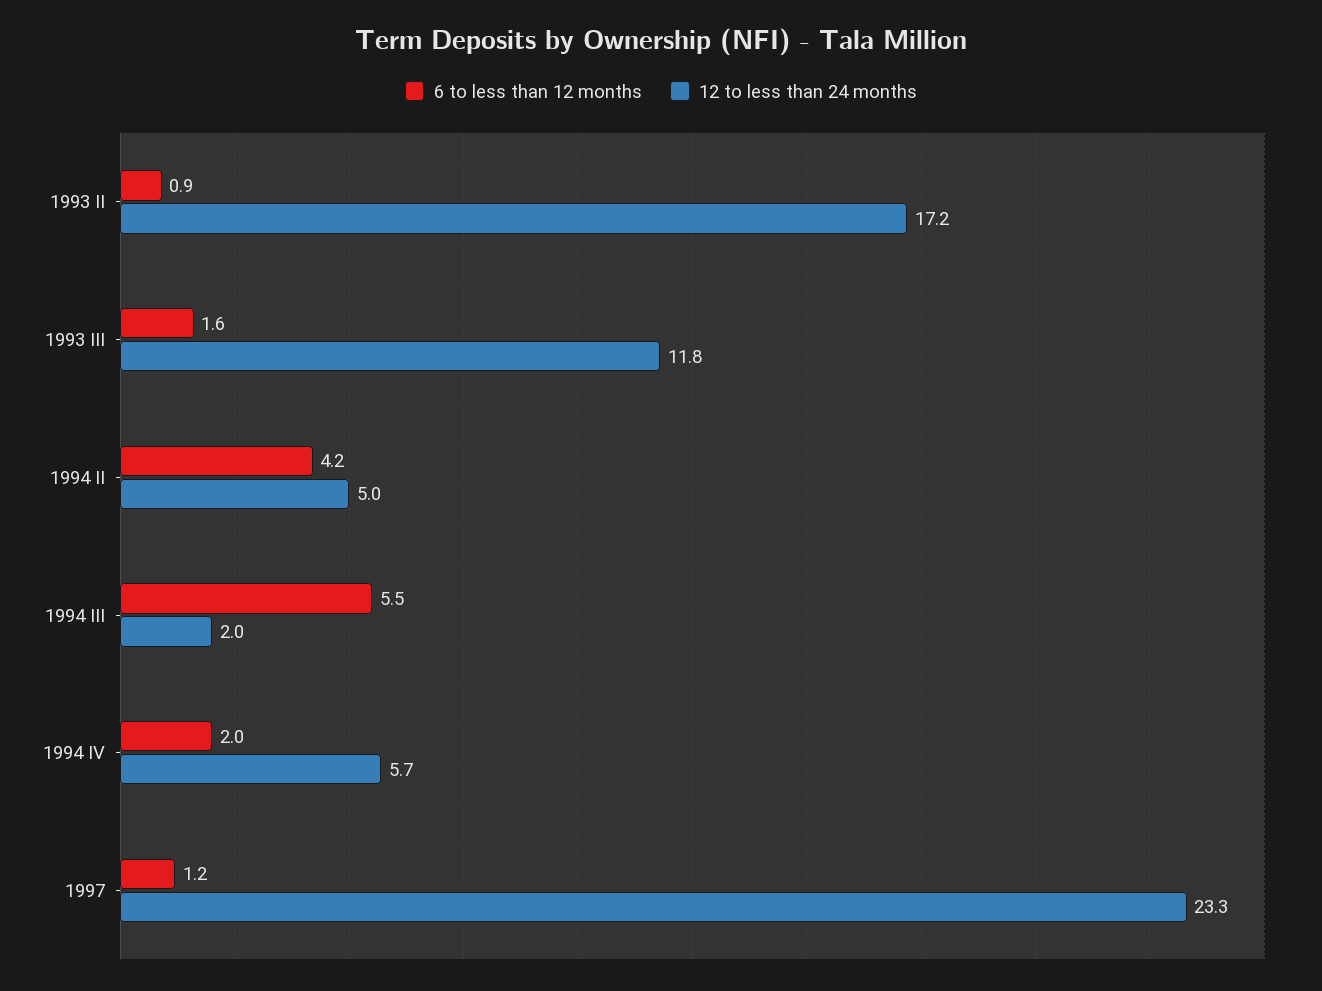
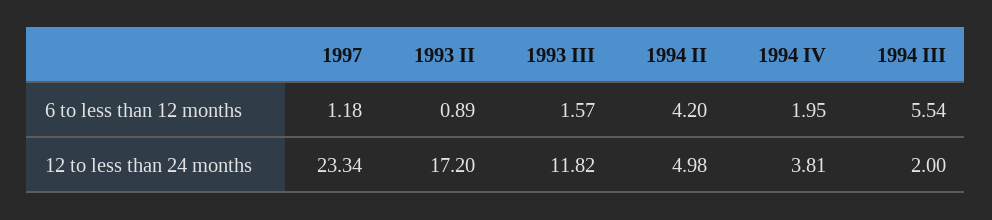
  {
    "6 to less than 12 months": {
      "1993 II": 0.89,
      "1993 III": 1.57,
      "1994 II": 4.2,
      "1994 III": 5.54,
      "1994 IV": 1.95,
      "1997": 1.18
    },
    "12 to less than 24 months": {
      "1993 II": 17.2,
      "1993 III": 11.82,
      "1994 II": 4.98,
      "1994 III": 2,
-     "1994 IV": 5.7,
+     "1994 IV": 3.81,
      "1997": 23.34
    }
  }

